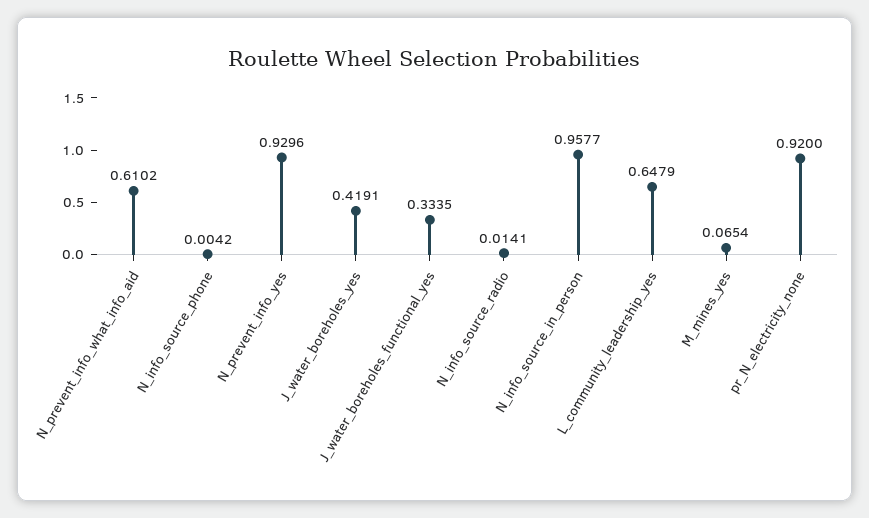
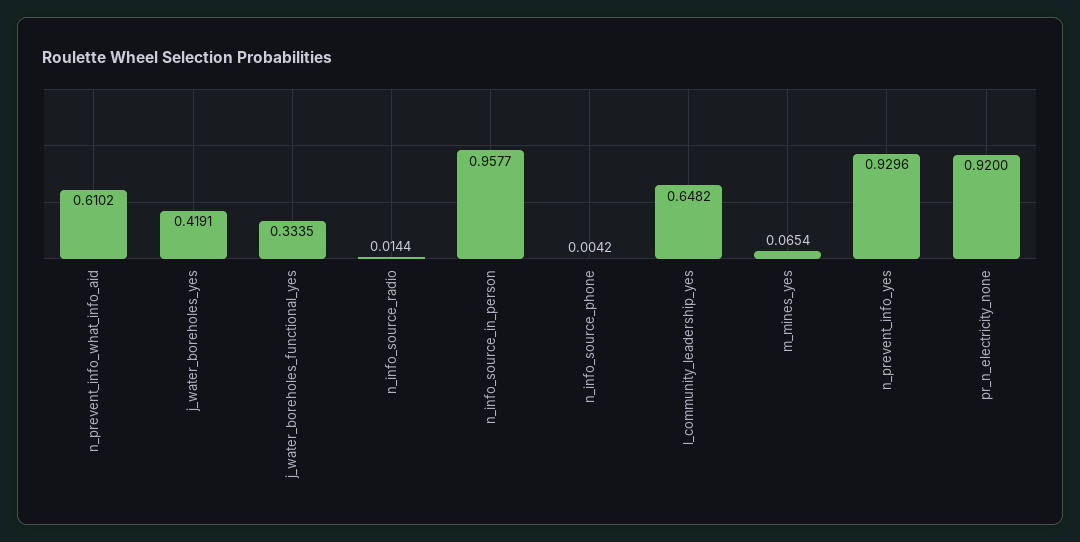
  {
    "N_prevent_info_what_info_aid": 0.6102,
    "N_info_source_phone": 0.0042,
    "N_prevent_info_yes": 0.9296,
    "J_water_boreholes_yes": 0.4191,
    "J_water_boreholes_functional_yes": 0.3335,
-   "N_info_source_radio": 0.0141,
+   "N_info_source_radio": 0.0144,
    "N_info_source_in_person": 0.9577,
-   "L_community_leadership_yes": 0.6479,
+   "L_community_leadership_yes": 0.6482,
    "M_mines_yes": 0.0654,
    "pr_N_electricity_none": 0.92
  }

